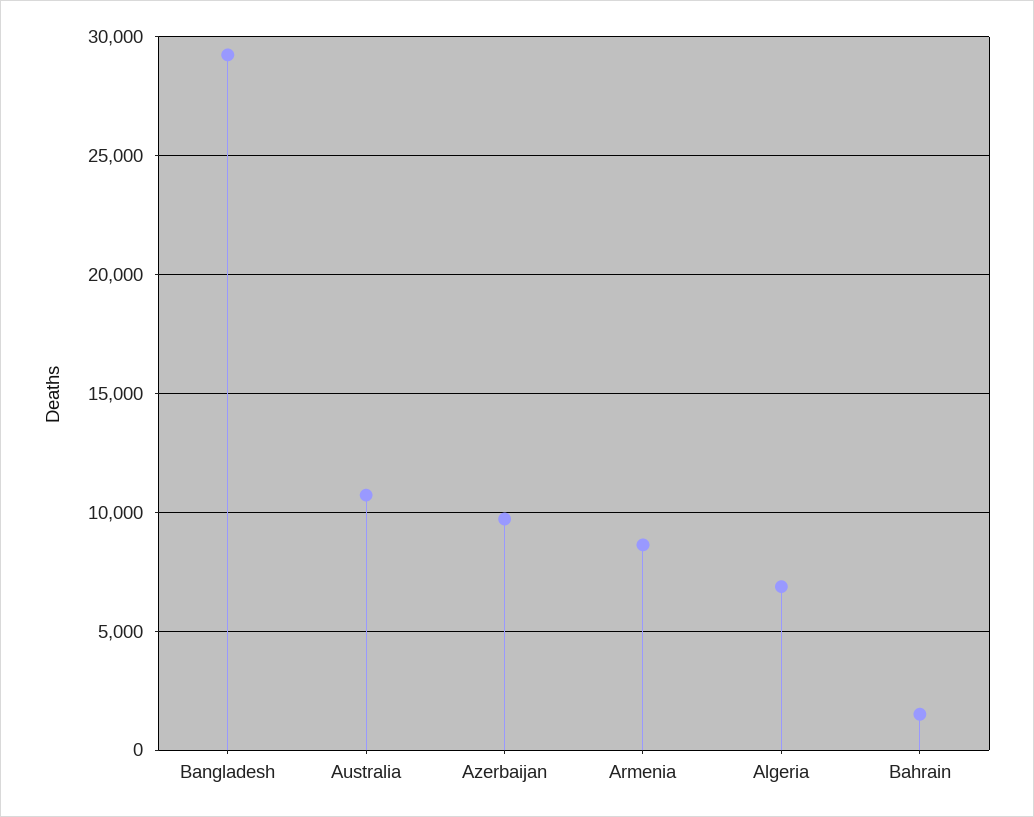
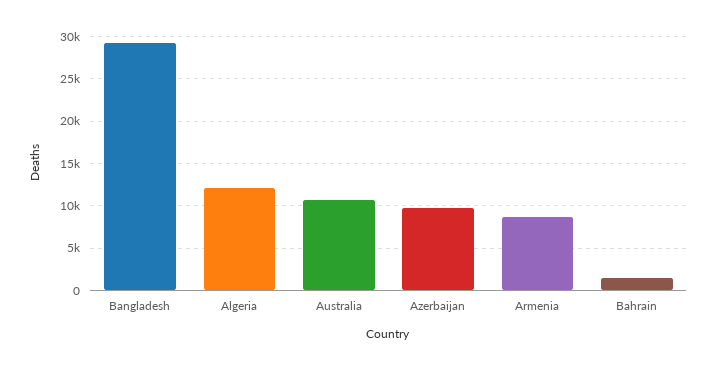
  {
    "Bangladesh": 29000,
    "Australia": 10500,
    "Azerbaijan": 9500,
    "Armenia": 8500,
-   "Algeria": 7000,
+   "Algeria": 12000,
    "Bahrain": 1500
  }

